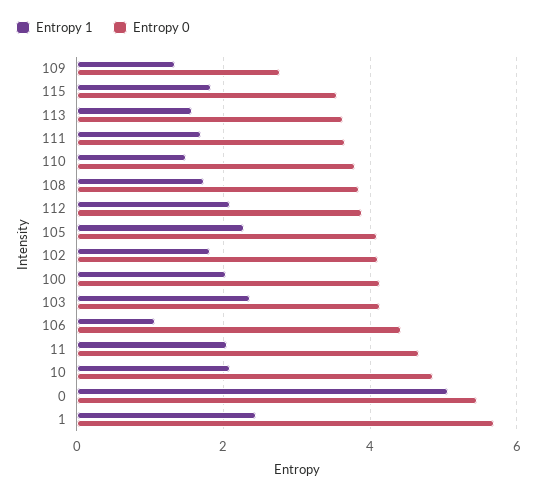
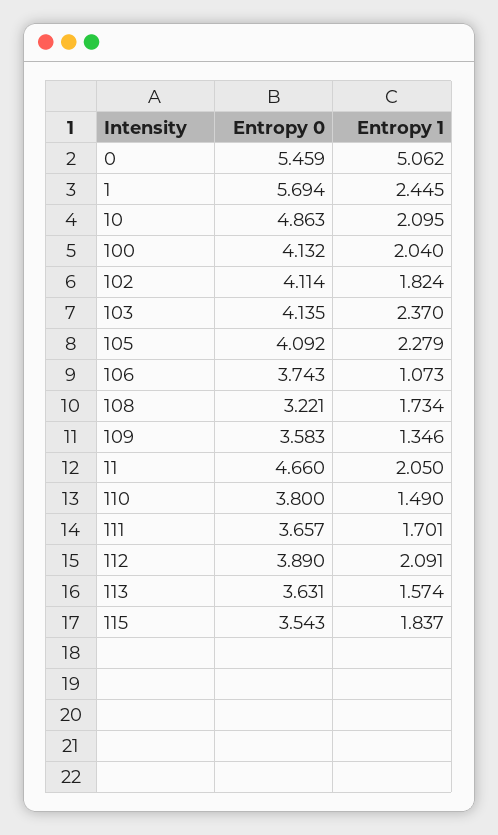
  {
    "Entropy 1": {
      "109": 1.346,
      "115": 1.837,
      "113": 1.574,
      "111": 1.701,
      "110": 1.49,
      "108": 1.734,
      "112": 2.091,
      "105": 2.279,
      "102": 1.824,
      "100": 2.04,
      "103": 2.37,
      "106": 1.073,
      "11": 2.05,
      "10": 2.095,
      "0": 5.062,
      "1": 2.445
    },
    "Entropy 0": {
-     "109": 2.8,
+     "109": 3.583,
      "115": 3.543,
      "113": 3.631,
      "111": 3.657,
      "110": 3.8,
-     "108": 3.8,
+     "108": 3.221,
      "112": 3.89,
      "105": 4.092,
      "102": 4.114,
      "100": 4.132,
      "103": 4.135,
-     "106": 4.4,
+     "106": 3.743,
      "11": 4.66,
      "10": 4.863,
      "0": 5.459,
      "1": 5.694
    }
  }

